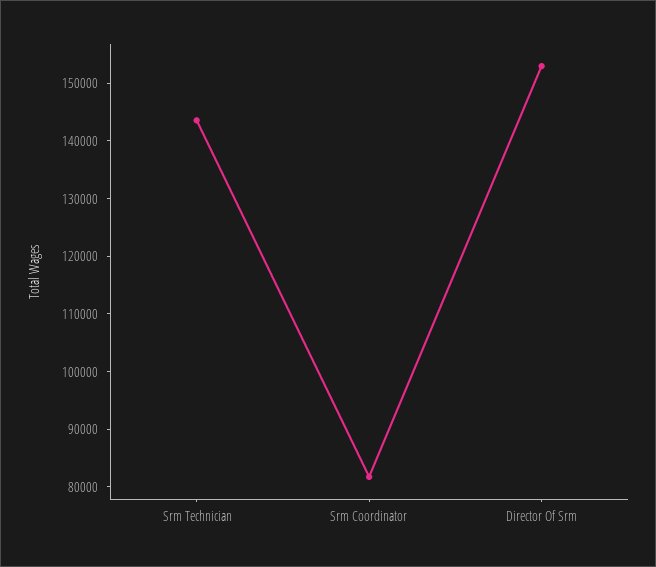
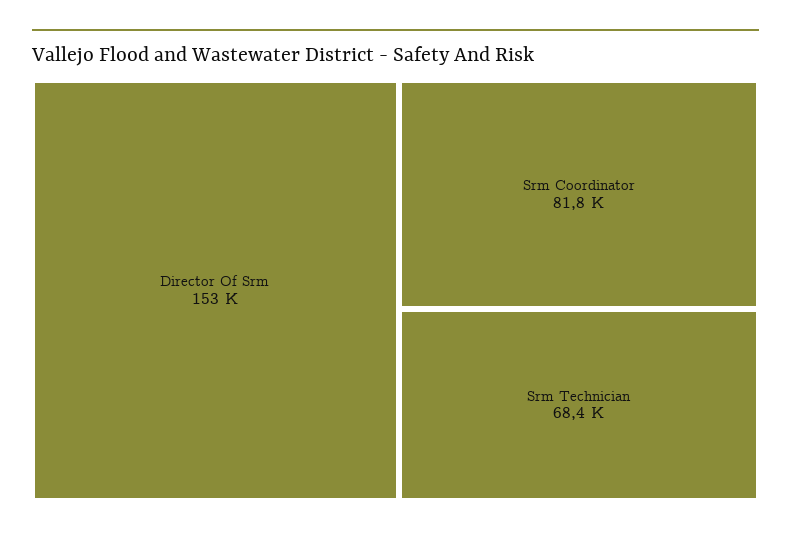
  {
-   "Srm Technician": 144000,
+   "Srm Technician": 68400,
    "Srm Coordinator": 81800,
    "Director Of Srm": 153000
  }

